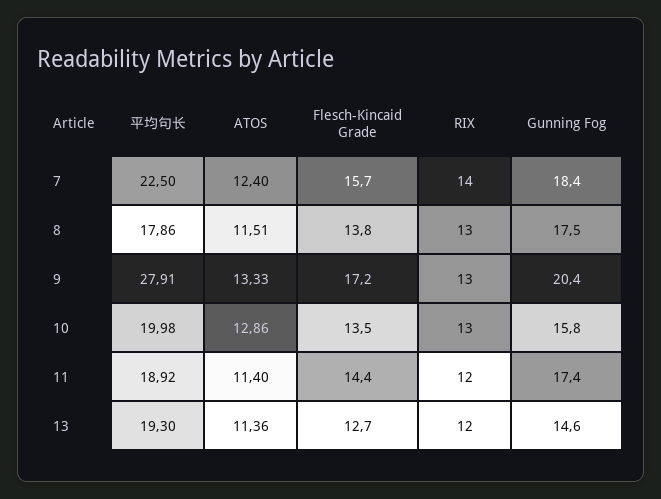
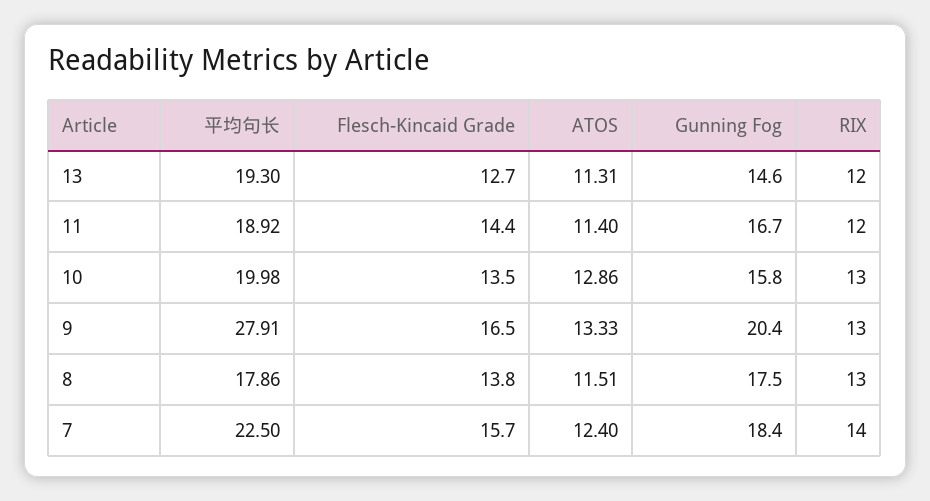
  {
    "平均句长": {
      "7": 22.5,
      "8": 17.86,
      "9": 27.91,
      "10": 19.98,
      "11": 18.92,
      "13": 19.3
    },
    "ATOS": {
      "7": 12.4,
      "8": 11.51,
      "9": 13.33,
      "10": 12.86,
      "11": 11.4,
-     "13": 11.36
+     "13": 11.31
    },
    "Flesch-Kincaid Grade": {
      "7": 15.7,
      "8": 13.8,
-     "9": 17.2,
+     "9": 16.5,
      "10": 13.5,
      "11": 14.4,
      "13": 12.7
    },
    "RIX": {
      "7": 14,
      "8": 13,
      "9": 13,
      "10": 13,
      "11": 12,
      "13": 12
    },
    "Gunning Fog": {
      "7": 18.4,
      "8": 17.5,
      "9": 20.4,
      "10": 15.8,
-     "11": 17.4,
+     "11": 16.7,
      "13": 14.6
    }
  }

